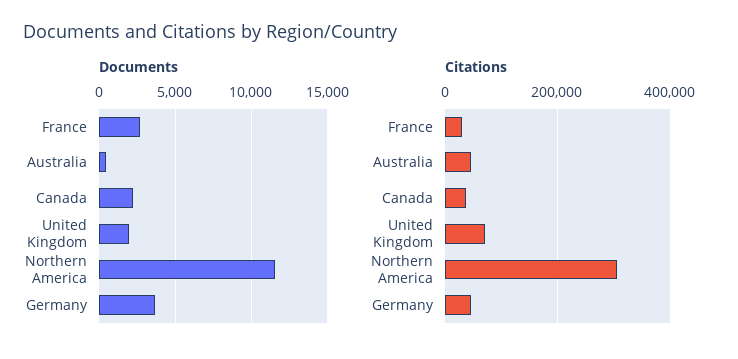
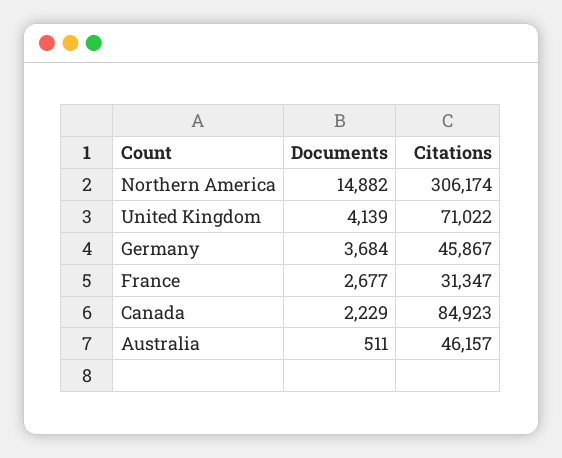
  {
    "Documents": {
      "France": 2677,
      "Australia": 511,
      "Canada": 2229,
-     "United Kingdom": 2000,
+     "United Kingdom": 4139,
-     "Northern America": 11500,
+     "Northern America": 14882,
      "Germany": 3684
    },
    "Citations": {
      "France": 31347,
      "Australia": 46157,
-     "Canada": 40000,
+     "Canada": 84923,
      "United Kingdom": 71022,
      "Northern America": 306174,
      "Germany": 45867
    }
  }

